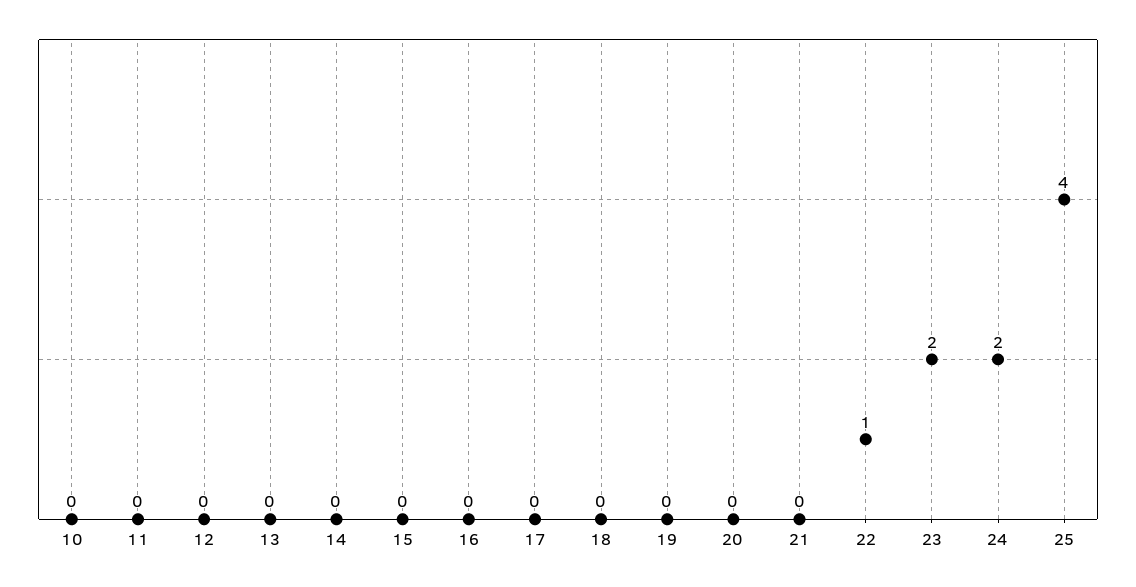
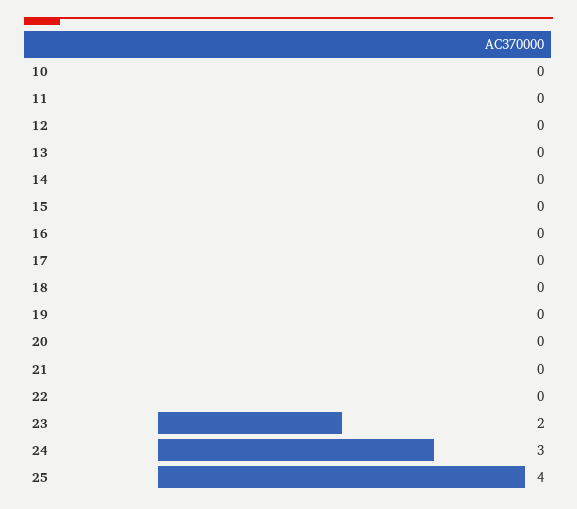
  {
    "10": 0,
    "11": 0,
    "12": 0,
    "13": 0,
    "14": 0,
    "15": 0,
    "16": 0,
    "17": 0,
    "18": 0,
    "19": 0,
    "20": 0,
    "21": 0,
-   "22": 1,
+   "22": 0,
    "23": 2,
-   "24": 2,
+   "24": 3,
    "25": 4
  }

